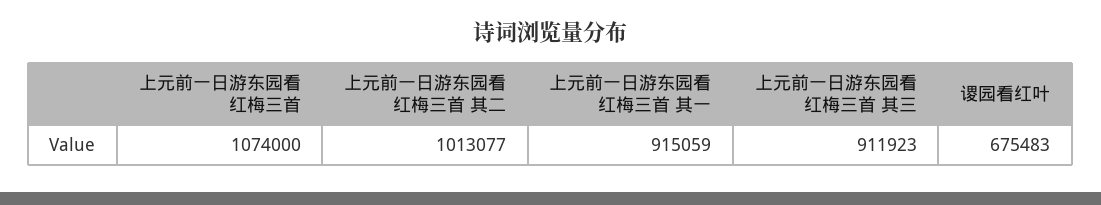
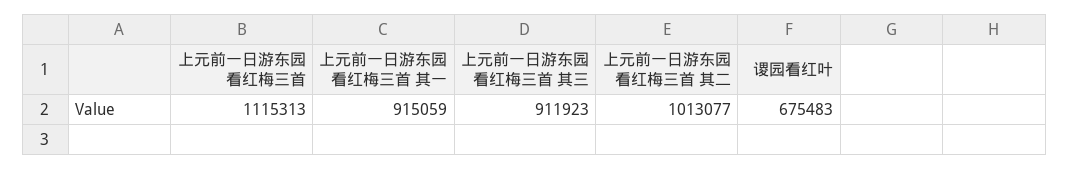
  {
-   "上元前一日游东园看红梅三首": 1074000,
+   "上元前一日游东园看红梅三首": 1115313,
    "上元前一日游东园看红梅三首 其二": 1013077,
    "上元前一日游东园看红梅三首 其一": 915059,
    "上元前一日游东园看红梅三首 其三": 911923,
    "谡园看红叶": 675483
  }

